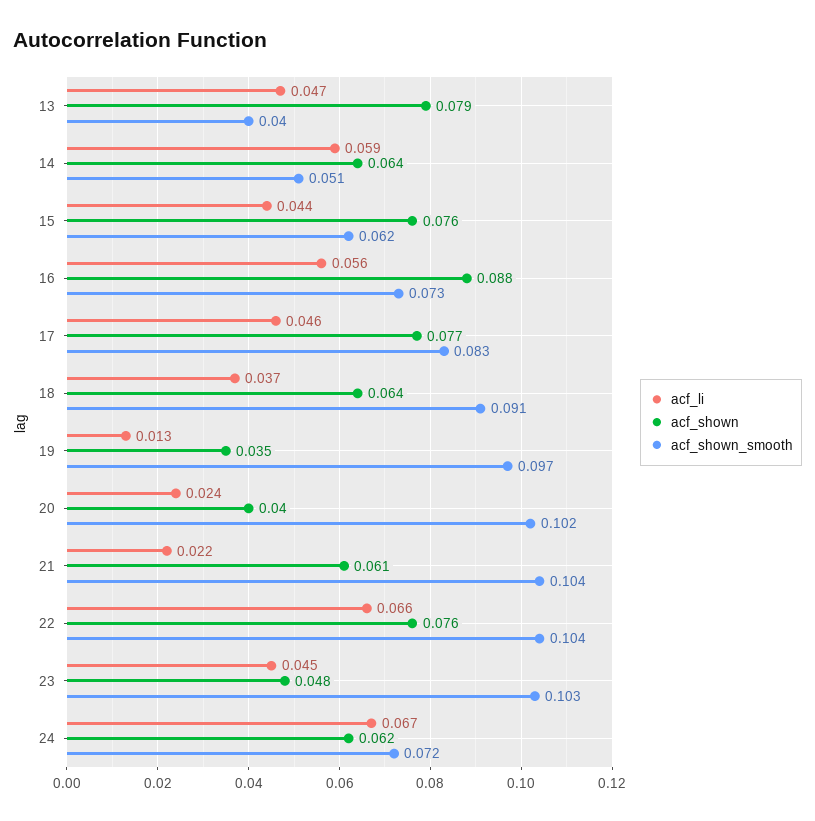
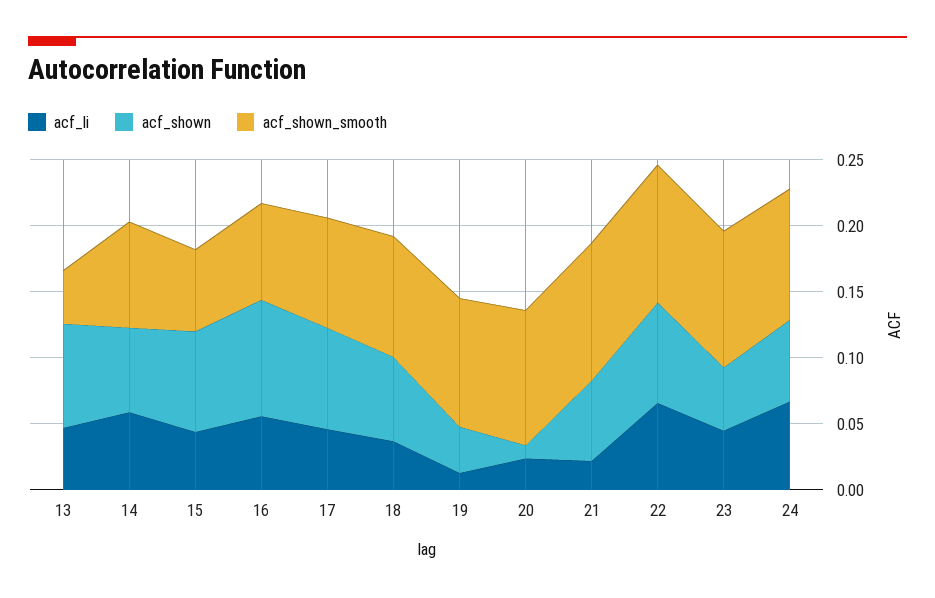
  {
    "acf_li": {
      "13": 0.047,
      "14": 0.059,
      "15": 0.044,
      "16": 0.056,
      "17": 0.046,
      "18": 0.037,
      "19": 0.013,
      "20": 0.024,
      "21": 0.022,
      "22": 0.066,
      "23": 0.045,
      "24": 0.067
    },
    "acf_shown": {
      "13": 0.079,
      "14": 0.064,
      "15": 0.076,
      "16": 0.088,
      "17": 0.077,
      "18": 0.064,
      "19": 0.035,
-     "20": 0.04,
+     "20": 0.01,
      "21": 0.061,
      "22": 0.076,
      "23": 0.048,
      "24": 0.062
    },
    "acf_shown_smooth": {
      "13": 0.04,
-     "14": 0.051,
+     "14": 0.08,
      "15": 0.062,
      "16": 0.073,
      "17": 0.083,
      "18": 0.091,
      "19": 0.097,
      "20": 0.102,
      "21": 0.104,
      "22": 0.104,
      "23": 0.103,
-     "24": 0.072
+     "24": 0.1
    }
  }

